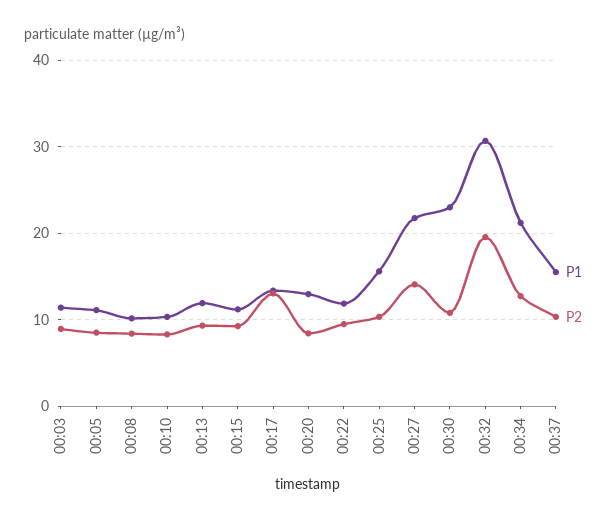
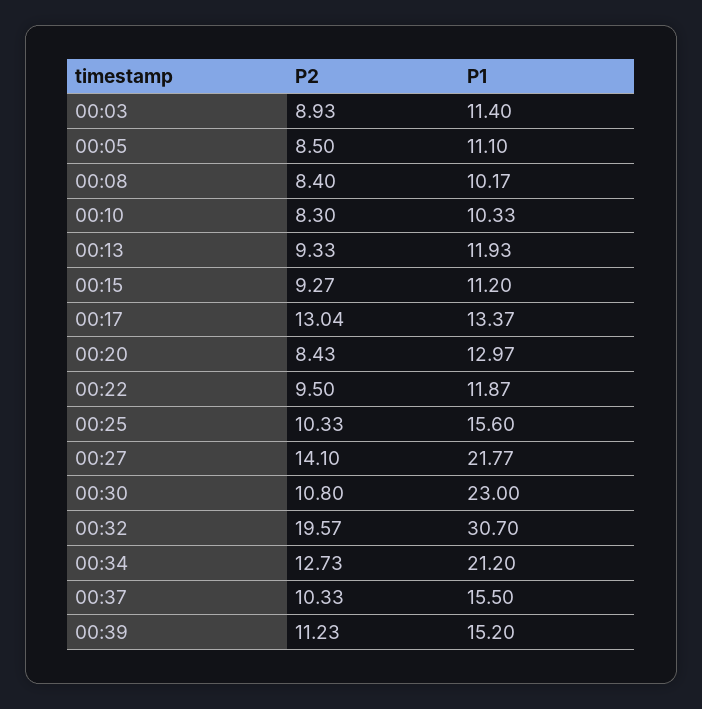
  {
    "P1": {
      "00:03": 11.4,
      "00:05": 11.1,
      "00:08": 10.17,
      "00:10": 10.33,
      "00:13": 11.93,
      "00:15": 11.2,
      "00:17": 13.37,
      "00:20": 12.97,
      "00:22": 11.87,
      "00:25": 15.6,
      "00:27": 21.77,
      "00:30": 23,
      "00:32": 30.7,
      "00:34": 21.2,
-     "00:37": 15.5
+     "00:37": 15.5,
+     "00:39": 15.2
    },
    "P2": {
      "00:03": 8.93,
      "00:05": 8.5,
      "00:08": 8.4,
      "00:10": 8.3,
      "00:13": 9.33,
      "00:15": 9.27,
      "00:17": 13.04,
      "00:20": 8.43,
      "00:22": 9.5,
      "00:25": 10.33,
      "00:27": 14.1,
      "00:30": 10.8,
      "00:32": 19.57,
      "00:34": 12.73,
-     "00:37": 10.33
+     "00:37": 10.33,
+     "00:39": 11.23
    }
  }

